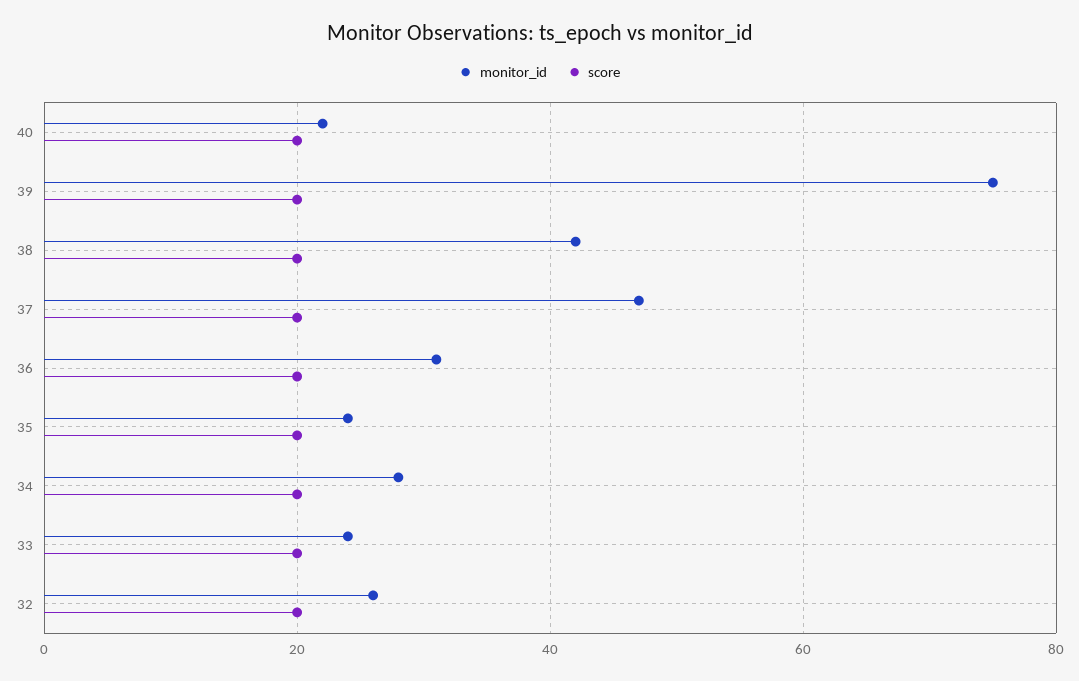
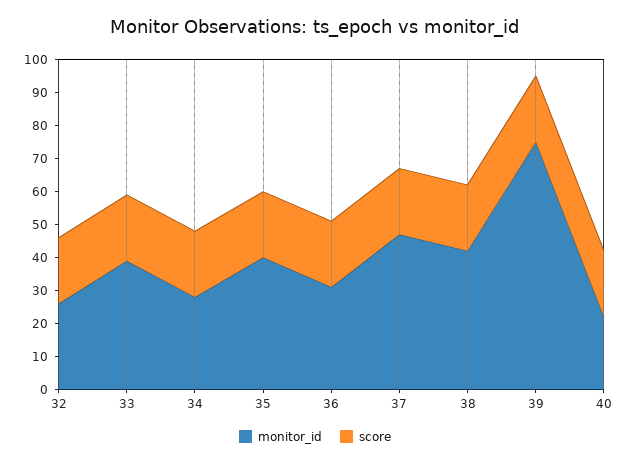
  {
    "monitor_id": {
      "40": 20,
      "39": 75,
      "38": 40,
      "37": 45,
      "36": 30,
-     "35": 25,
+     "35": 40,
      "34": 30,
-     "33": 25,
+     "33": 40,
      "32": 25
    },
    "score": {
      "40": 20,
      "39": 20,
      "38": 20,
      "37": 20,
      "36": 20,
      "35": 20,
      "34": 20,
      "33": 20,
      "32": 20
    }
  }

